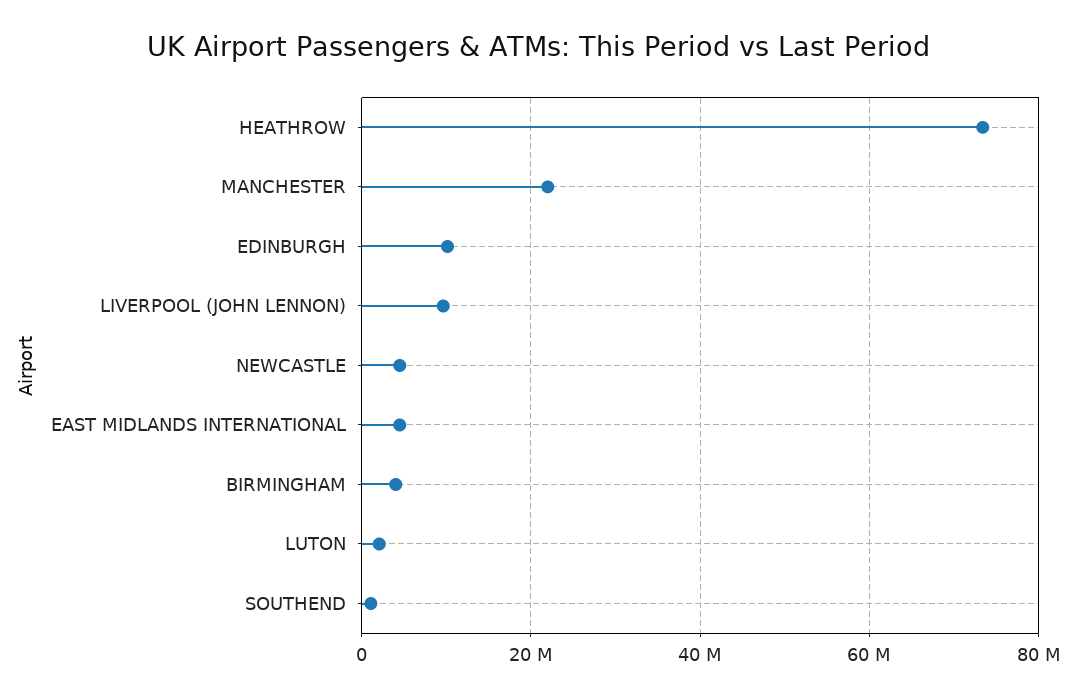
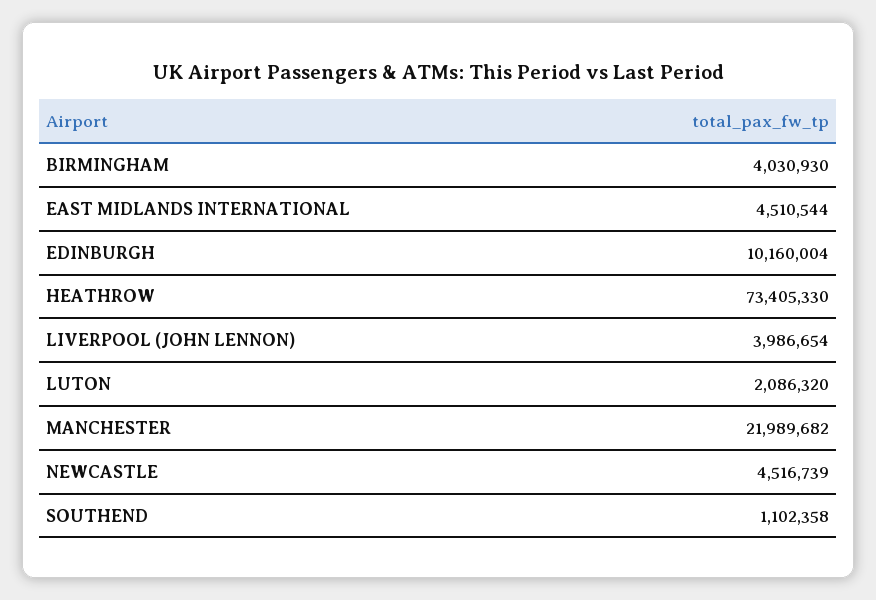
  {
    "HEATHROW": 73405330,
    "MANCHESTER": 21989682,
    "EDINBURGH": 10160004,
-   "LIVERPOOL (JOHN LENNON)": 10000000,
+   "LIVERPOOL (JOHN LENNON)": 3986654,
    "NEWCASTLE": 4516739,
    "EAST MIDLANDS INTERNATIONAL": 4510544,
    "BIRMINGHAM": 4030930,
    "LUTON": 2086320,
    "SOUTHEND": 1102358
  }

